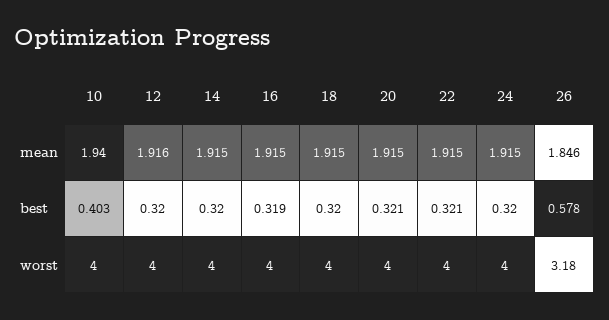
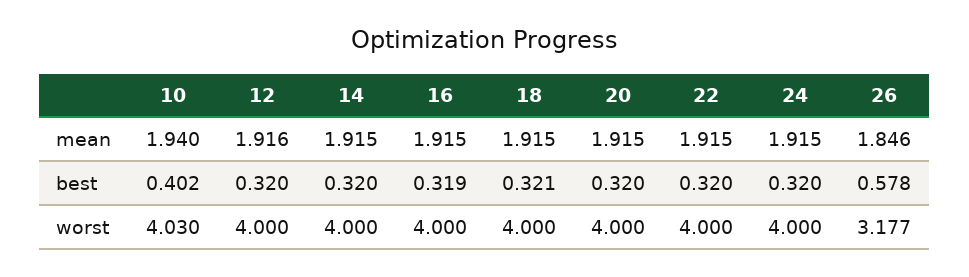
  {
    "10": {
      "mean": 1.94,
-     "best": 0.403,
+     "best": 0.402,
-     "worst": 4
+     "worst": 4.03
    },
    "12": {
      "mean": 1.916,
      "best": 0.32,
      "worst": 4
    },
    "14": {
      "mean": 1.915,
      "best": 0.32,
      "worst": 4
    },
    "16": {
      "mean": 1.915,
      "best": 0.319,
      "worst": 4
    },
    "18": {
      "mean": 1.915,
-     "best": 0.32,
+     "best": 0.321,
      "worst": 4
    },
    "20": {
      "mean": 1.915,
-     "best": 0.321,
+     "best": 0.32,
      "worst": 4
    },
    "22": {
      "mean": 1.915,
-     "best": 0.321,
+     "best": 0.32,
      "worst": 4
    },
    "24": {
      "mean": 1.915,
      "best": 0.32,
      "worst": 4
    },
    "26": {
      "mean": 1.846,
      "best": 0.578,
      "worst": 3.177
    }
  }

